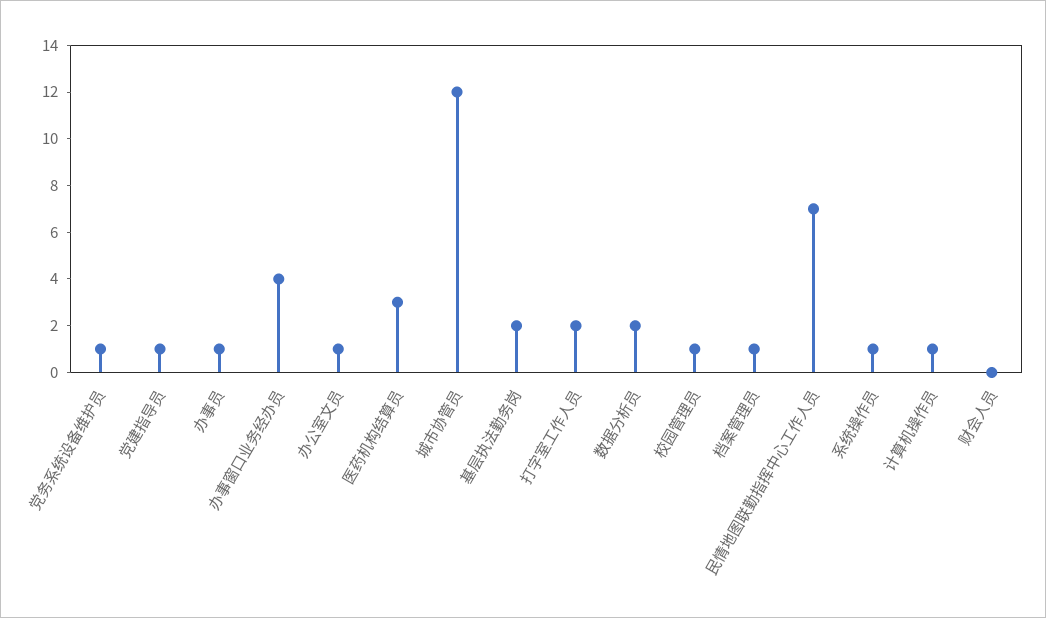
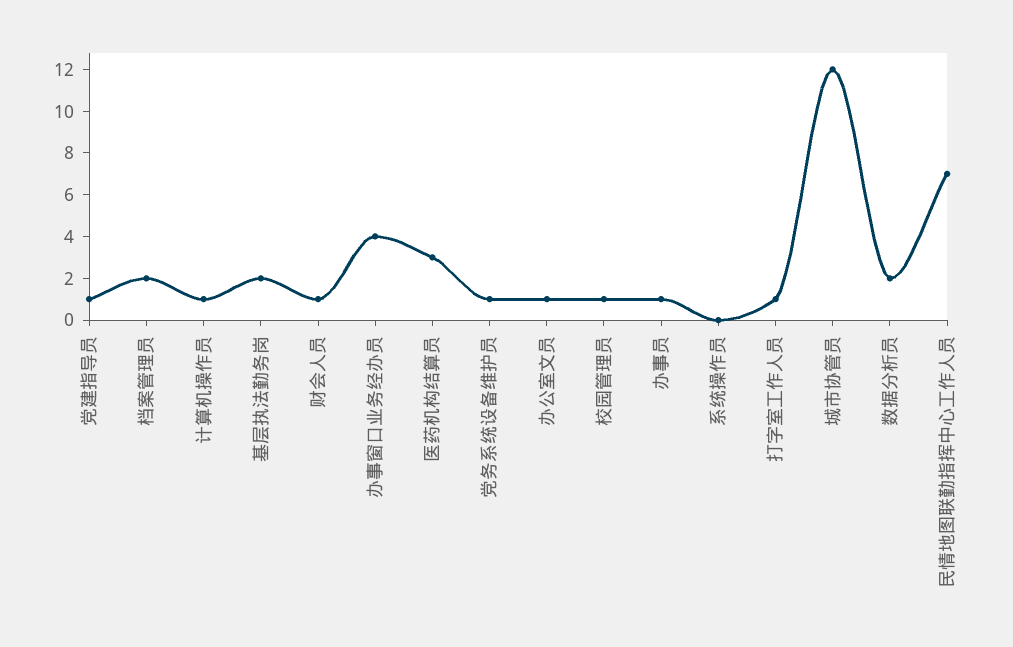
  {
    "党务系统设备维护员": 1,
    "党建指导员": 1,
    "办事员": 1,
    "办事窗口业务经办员": 4,
    "办公室文员": 1,
    "医药机构结算员": 3,
    "城市协管员": 12,
    "基层执法勤务岗": 2,
-   "打字室工作人员": 2,
+   "打字室工作人员": 1,
    "数据分析员": 2,
    "校园管理员": 1,
-   "档案管理员": 1,
+   "档案管理员": 2,
    "民情地图联勤指挥中心工作人员": 7,
-   "系统操作员": 1,
+   "系统操作员": 0,
    "计算机操作员": 1,
-   "财会人员": 0
+   "财会人员": 1
  }

